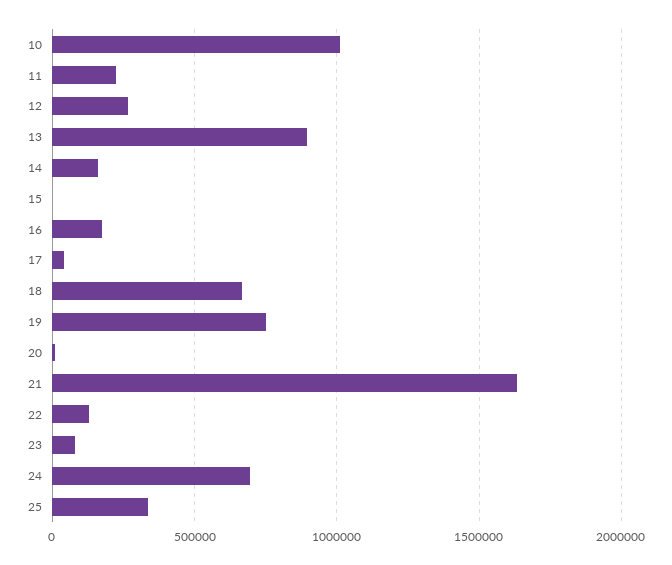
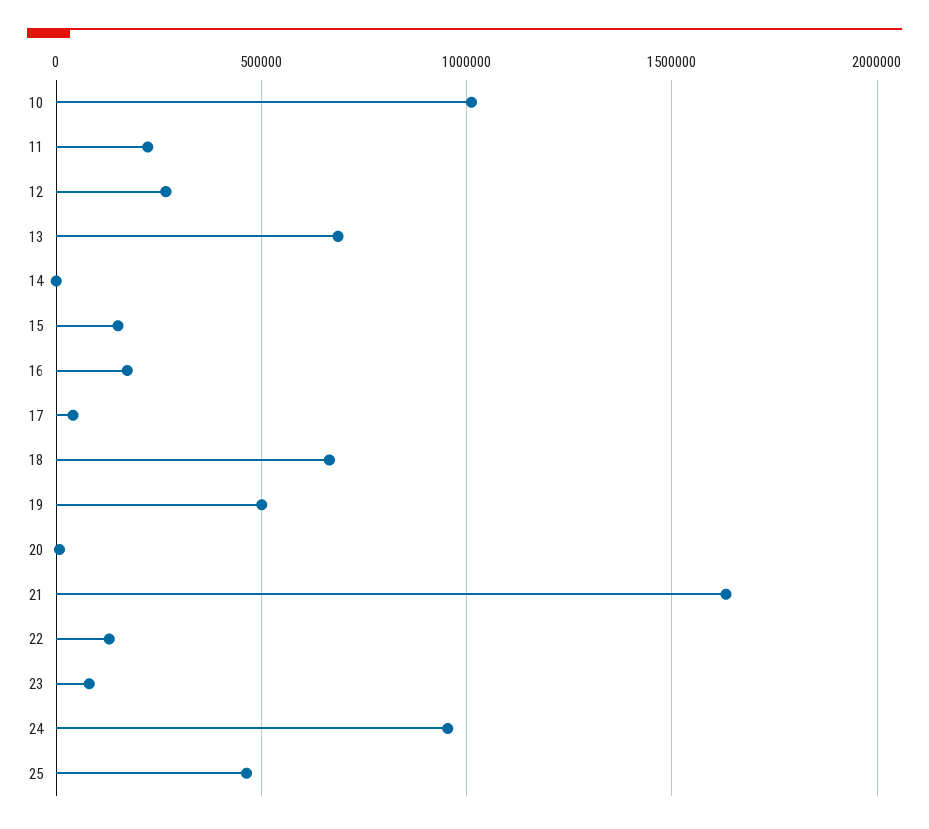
  {
    "10": 1000000,
    "11": 200000,
    "12": 250000,
-   "13": 900000,
+   "13": 700000,
-   "14": 150000,
+   "14": 0,
-   "15": 0,
+   "15": 150000,
    "16": 150000,
    "17": 50000,
    "18": 650000,
-   "19": 750000,
+   "19": 500000,
    "20": 0,
    "21": 1650000,
    "22": 150000,
    "23": 100000,
-   "24": 700000,
+   "24": 950000,
-   "25": 350000
+   "25": 450000
  }

